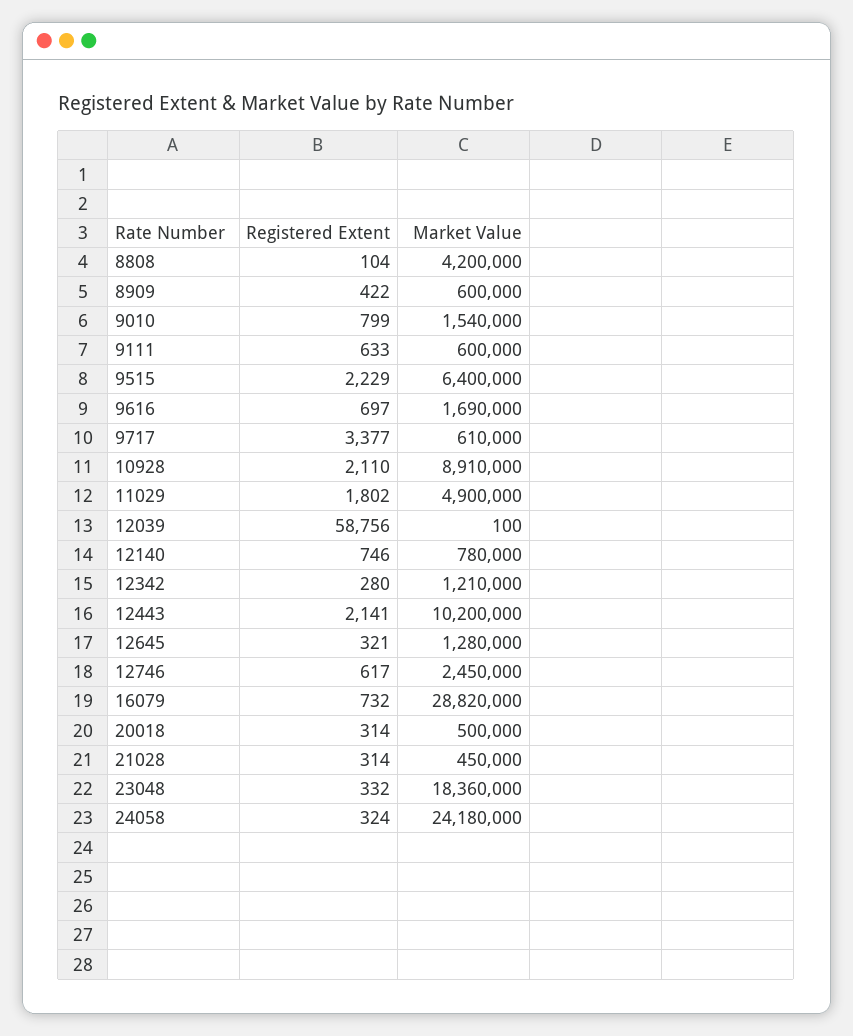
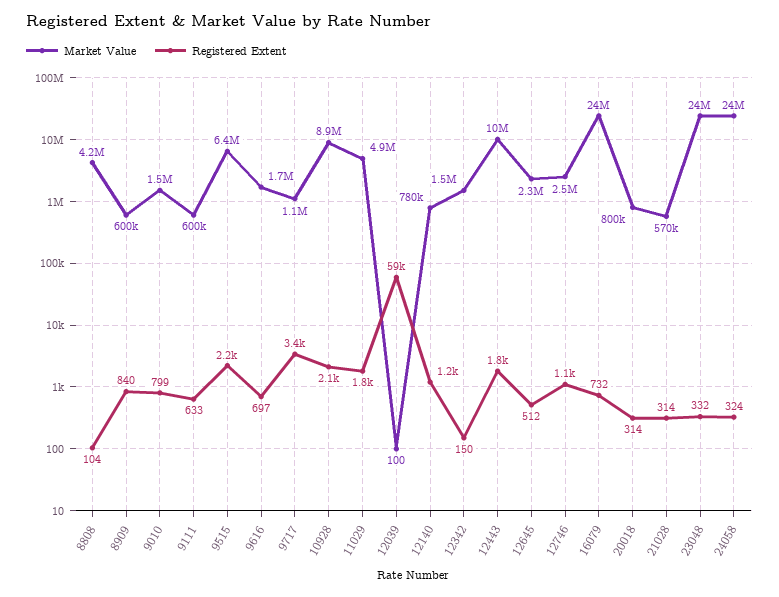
  {
    "Registered Extent": {
      "8808": 104,
-     "8909": 422,
+     "8909": 840,
      "9010": 799,
      "9111": 633,
      "9515": 2229,
      "9616": 697,
      "9717": 3377,
      "10928": 2110,
      "11029": 1802,
      "12039": 58756,
-     "12140": 746,
+     "12140": 1200,
-     "12342": 280,
+     "12342": 150,
-     "12443": 2141,
+     "12443": 1800,
-     "12645": 321,
+     "12645": 512,
-     "12746": 617,
+     "12746": 1100,
      "16079": 732,
      "20018": 314,
      "21028": 314,
      "23048": 332,
      "24058": 324
    },
    "Market Value": {
      "8808": 4200000,
      "8909": 600000,
      "9010": 1540000,
      "9111": 600000,
      "9515": 6400000,
      "9616": 1690000,
-     "9717": 610000,
+     "9717": 1100000,
      "10928": 8910000,
      "11029": 4900000,
      "12039": 100,
      "12140": 780000,
-     "12342": 1210000,
+     "12342": 1500000,
      "12443": 10200000,
-     "12645": 1280000,
+     "12645": 2300000,
      "12746": 2450000,
-     "16079": 28820000,
+     "16079": 24000000,
-     "20018": 500000,
+     "20018": 800000,
-     "21028": 450000,
+     "21028": 570000,
-     "23048": 18360000,
+     "23048": 24000000,
      "24058": 24180000
    }
  }

